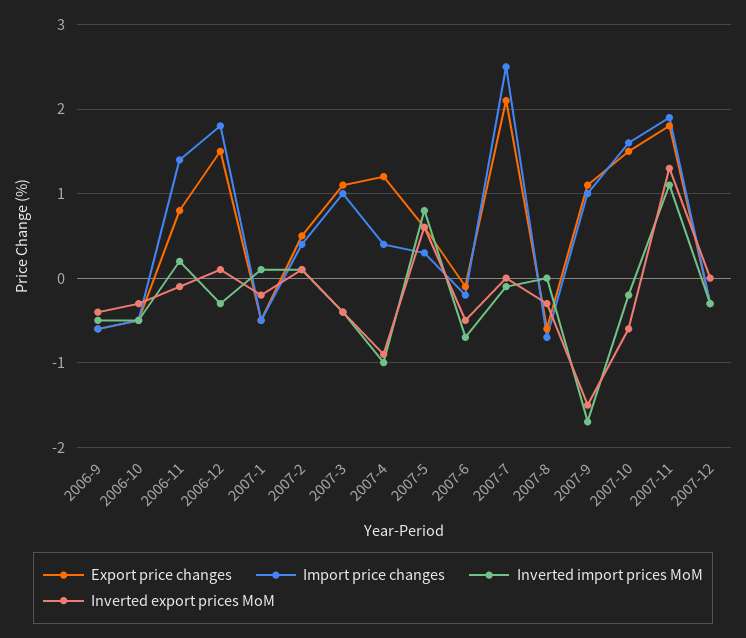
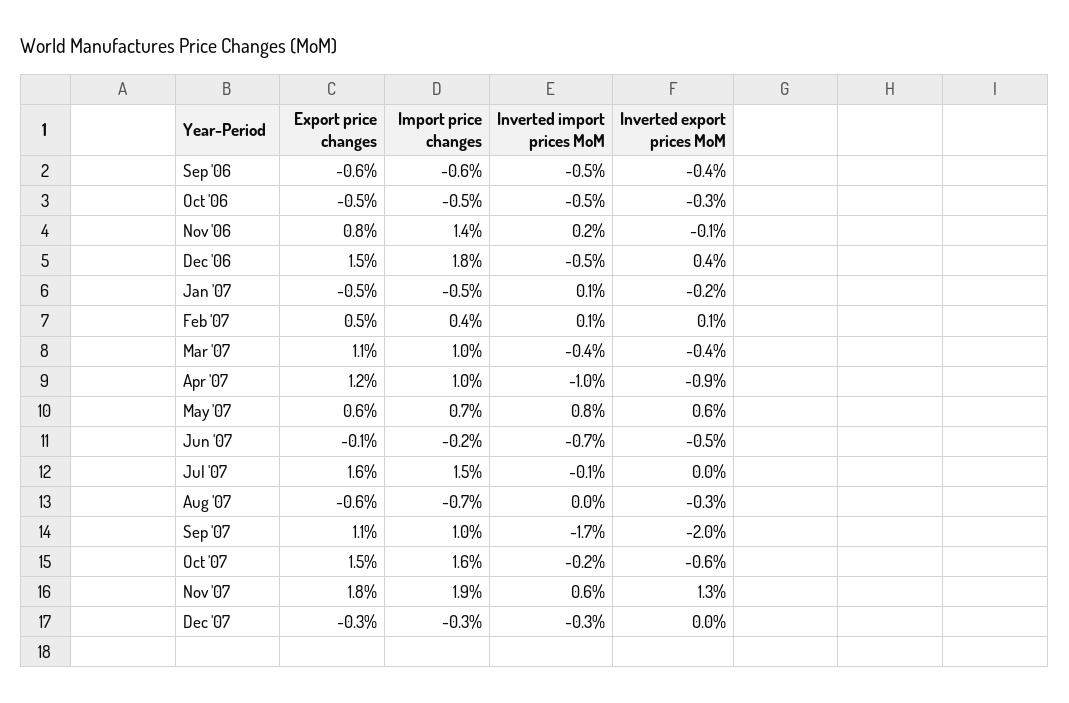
  {
    "Export price changes": {
      "2006-9": -0.6,
      "2006-10": -0.5,
      "2006-11": 0.8,
      "2006-12": 1.5,
      "2007-1": -0.5,
      "2007-2": 0.5,
      "2007-3": 1.1,
      "2007-4": 1.2,
      "2007-5": 0.6,
      "2007-6": -0.1,
-     "2007-7": 2.1,
+     "2007-7": 1.6,
      "2007-8": -0.6,
      "2007-9": 1.1,
      "2007-10": 1.5,
      "2007-11": 1.8,
      "2007-12": -0.3
    },
    "Import price changes": {
      "2006-9": -0.6,
      "2006-10": -0.5,
      "2006-11": 1.4,
      "2006-12": 1.8,
      "2007-1": -0.5,
      "2007-2": 0.4,
      "2007-3": 1,
-     "2007-4": 0.4,
+     "2007-4": 1,
-     "2007-5": 0.3,
+     "2007-5": 0.7,
      "2007-6": -0.2,
-     "2007-7": 2.5,
+     "2007-7": 1.5,
      "2007-8": -0.7,
      "2007-9": 1,
      "2007-10": 1.6,
      "2007-11": 1.9,
      "2007-12": -0.3
    },
    "Inverted import prices MoM": {
      "2006-9": -0.5,
      "2006-10": -0.5,
      "2006-11": 0.2,
-     "2006-12": -0.3,
+     "2006-12": -0.5,
      "2007-1": 0.1,
      "2007-2": 0.1,
      "2007-3": -0.4,
      "2007-4": -1,
      "2007-5": 0.8,
      "2007-6": -0.7,
      "2007-7": -0.1,
      "2007-8": 0,
      "2007-9": -1.7,
      "2007-10": -0.2,
-     "2007-11": 1.1,
+     "2007-11": 0.6,
      "2007-12": -0.3
    },
    "Inverted export prices MoM": {
      "2006-9": -0.4,
      "2006-10": -0.3,
      "2006-11": -0.1,
-     "2006-12": 0.1,
+     "2006-12": 0.4,
      "2007-1": -0.2,
      "2007-2": 0.1,
      "2007-3": -0.4,
      "2007-4": -0.9,
      "2007-5": 0.6,
      "2007-6": -0.5,
      "2007-7": 0,
      "2007-8": -0.3,
-     "2007-9": -1.5,
+     "2007-9": -2,
      "2007-10": -0.6,
      "2007-11": 1.3,
      "2007-12": 0
    }
  }

